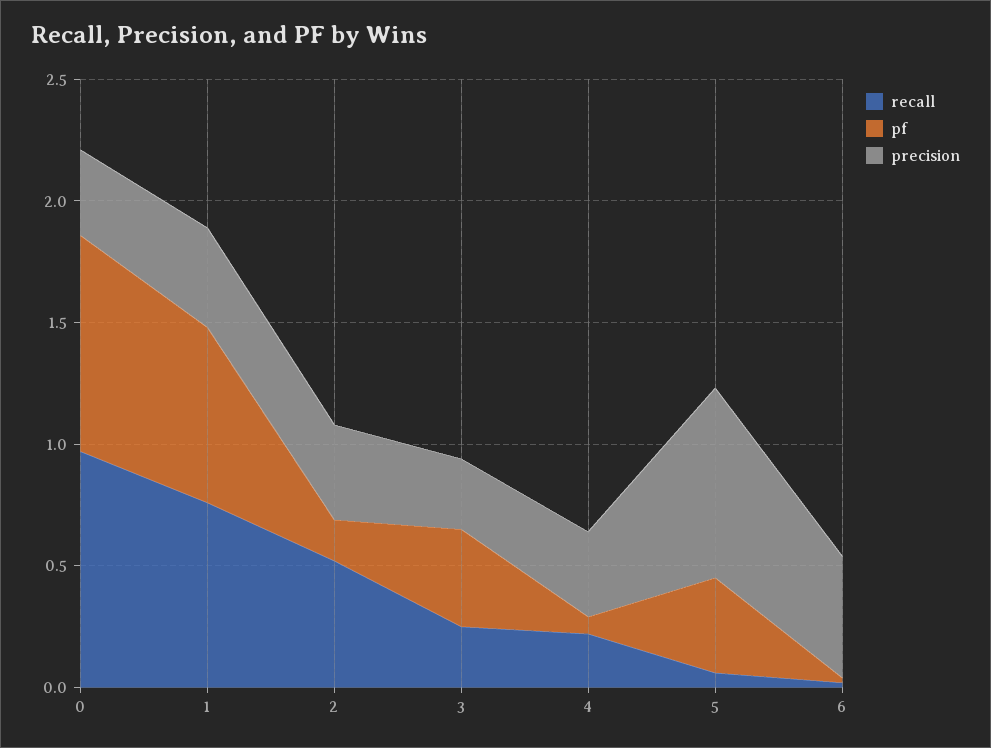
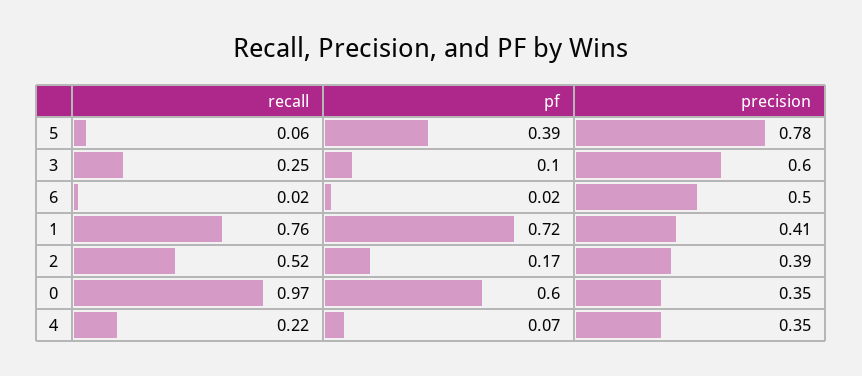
  {
    "recall": {
      "0": 0.97,
      "1": 0.76,
      "2": 0.52,
      "3": 0.25,
      "4": 0.22,
      "5": 0.06,
      "6": 0.02
    },
    "pf": {
-     "0": 0.9,
+     "0": 0.6,
      "1": 0.72,
      "2": 0.17,
-     "3": 0.4,
+     "3": 0.1,
      "4": 0.07,
      "5": 0.39,
      "6": 0.02
    },
    "precision": {
      "0": 0.35,
      "1": 0.41,
      "2": 0.39,
-     "3": 0.3,
+     "3": 0.6,
      "4": 0.35,
      "5": 0.78,
      "6": 0.5
    }
  }

